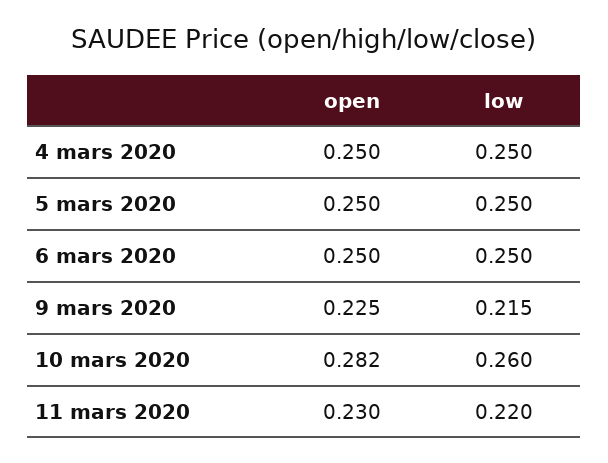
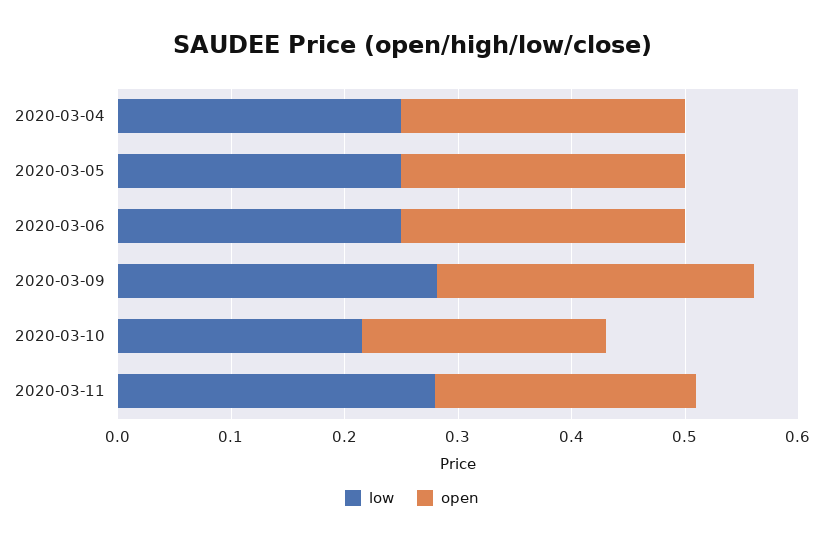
  {
    "open": {
      "4 mars 2020": 0.25,
      "5 mars 2020": 0.25,
      "6 mars 2020": 0.25,
-     "9 mars 2020": 0.225,
+     "9 mars 2020": 0.28,
-     "10 mars 2020": 0.282,
+     "10 mars 2020": 0.22,
      "11 mars 2020": 0.23
    },
    "low": {
      "4 mars 2020": 0.25,
      "5 mars 2020": 0.25,
      "6 mars 2020": 0.25,
-     "9 mars 2020": 0.215,
+     "9 mars 2020": 0.28,
-     "10 mars 2020": 0.26,
+     "10 mars 2020": 0.22,
-     "11 mars 2020": 0.22
+     "11 mars 2020": 0.28
    }
  }

